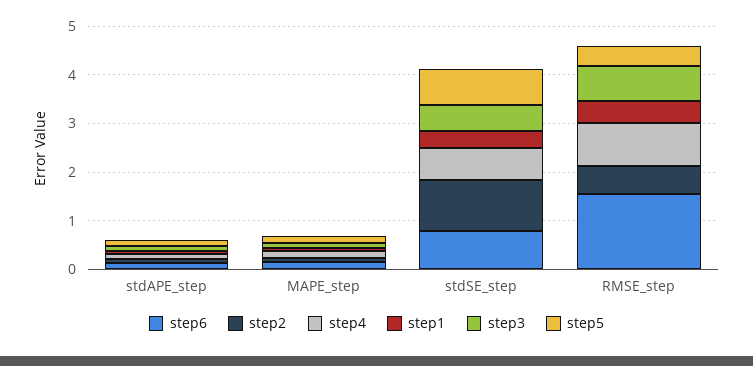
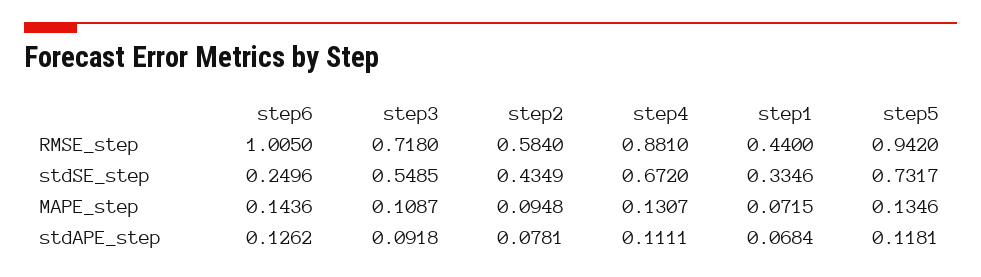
  {
    "step6": {
      "stdAPE_step": 0.1262,
      "MAPE_step": 0.1436,
-     "stdSE_step": 0.8,
+     "stdSE_step": 0.2496,
-     "RMSE_step": 1.6
+     "RMSE_step": 1.005
    },
    "step2": {
      "stdAPE_step": 0.0781,
      "MAPE_step": 0.0948,
-     "stdSE_step": 1,
+     "stdSE_step": 0.4349,
      "RMSE_step": 0.584
    },
    "step4": {
      "stdAPE_step": 0.1111,
      "MAPE_step": 0.1307,
      "stdSE_step": 0.672,
      "RMSE_step": 0.881
    },
    "step1": {
      "stdAPE_step": 0.0684,
      "MAPE_step": 0.0715,
      "stdSE_step": 0.3346,
      "RMSE_step": 0.44
    },
    "step3": {
      "stdAPE_step": 0.0918,
      "MAPE_step": 0.1087,
      "stdSE_step": 0.5485,
      "RMSE_step": 0.718
    },
    "step5": {
      "stdAPE_step": 0.1181,
      "MAPE_step": 0.1346,
      "stdSE_step": 0.7317,
-     "RMSE_step": 0.4
+     "RMSE_step": 0.942
    }
  }

